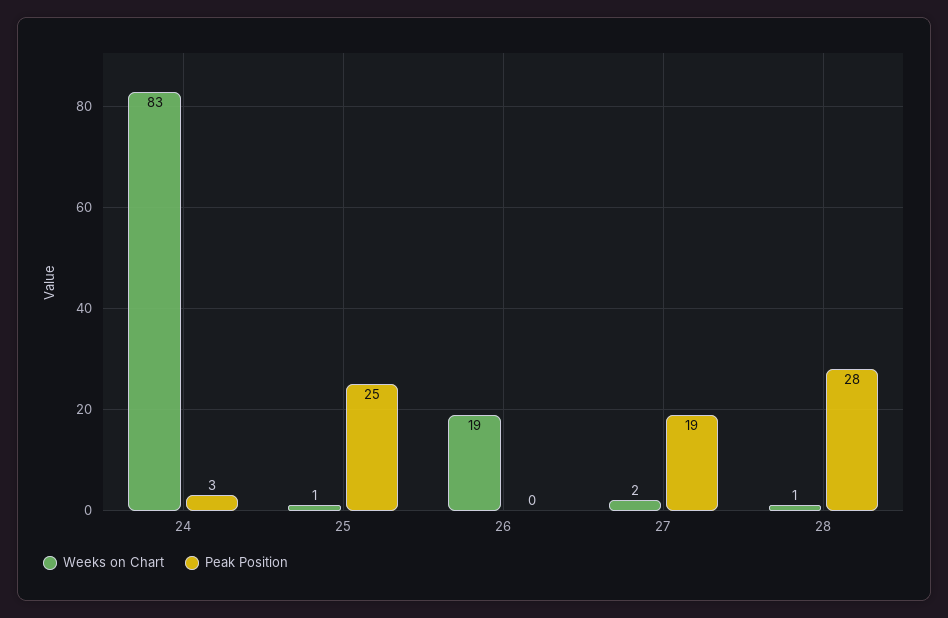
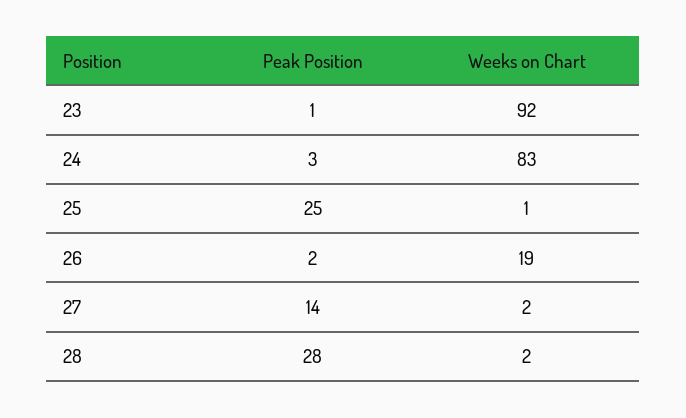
  {
    "Weeks on Chart": {
      "24": 83,
      "25": 1,
      "26": 19,
      "27": 2,
-     "28": 1
+     "28": 2,
+     "23": 92
    },
    "Peak Position": {
      "24": 3,
      "25": 25,
-     "26": 0,
+     "26": 2,
-     "27": 19,
+     "27": 14,
-     "28": 28
+     "28": 28,
+     "23": 1
    }
  }

